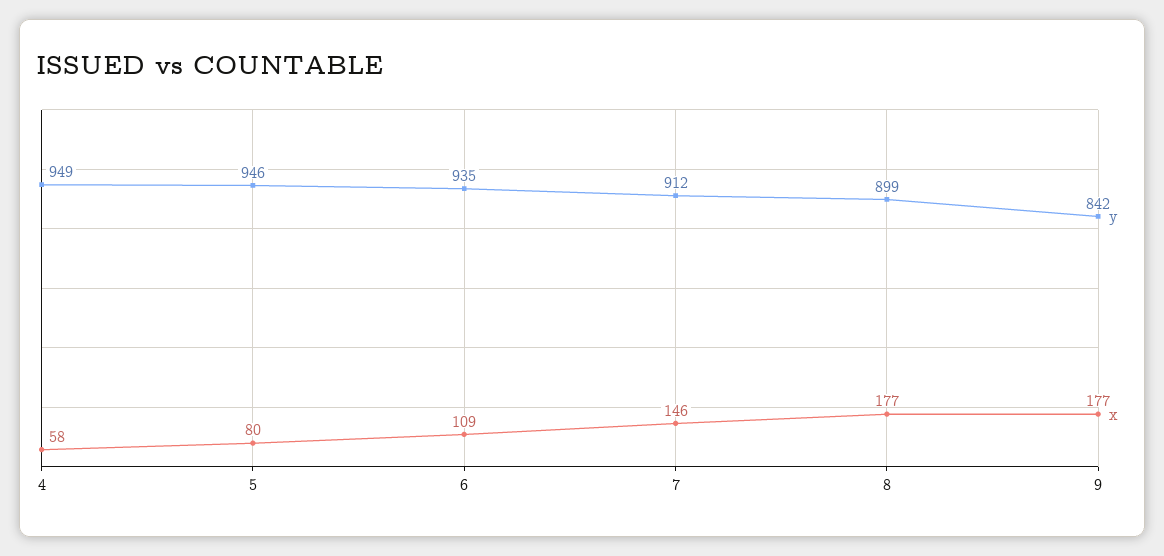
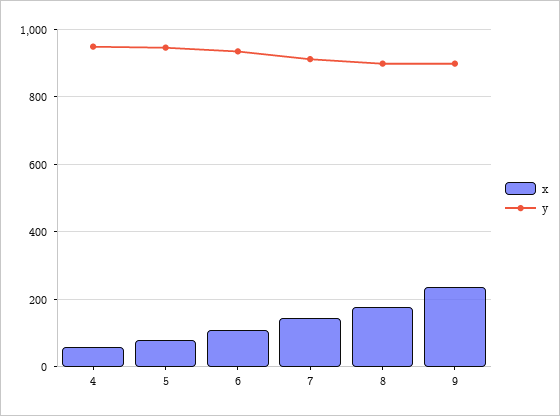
  {
    "y": {
      "4": 949,
      "5": 946,
      "6": 935,
      "7": 912,
      "8": 899,
-     "9": 842
+     "9": 900
    },
    "x": {
      "4": 58,
      "5": 80,
      "6": 109,
      "7": 146,
      "8": 177,
-     "9": 177
+     "9": 240
    }
  }

